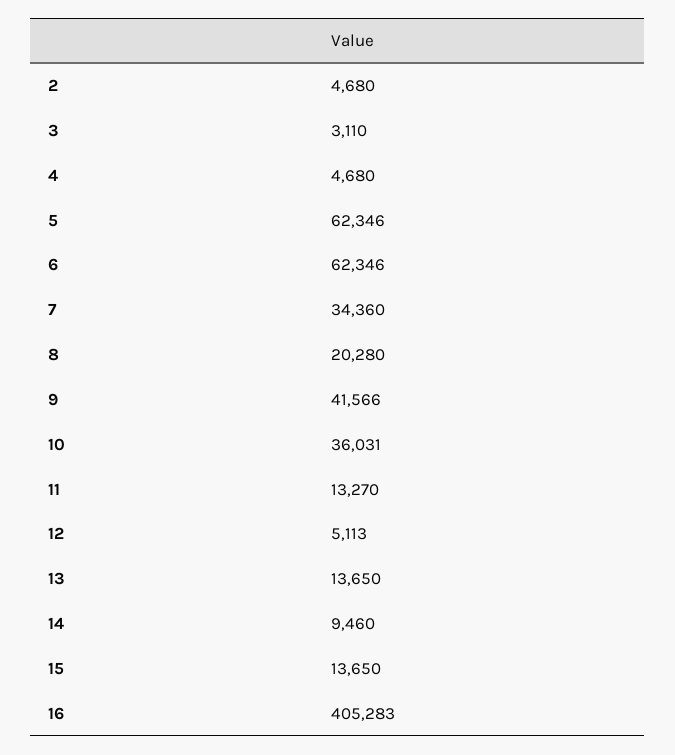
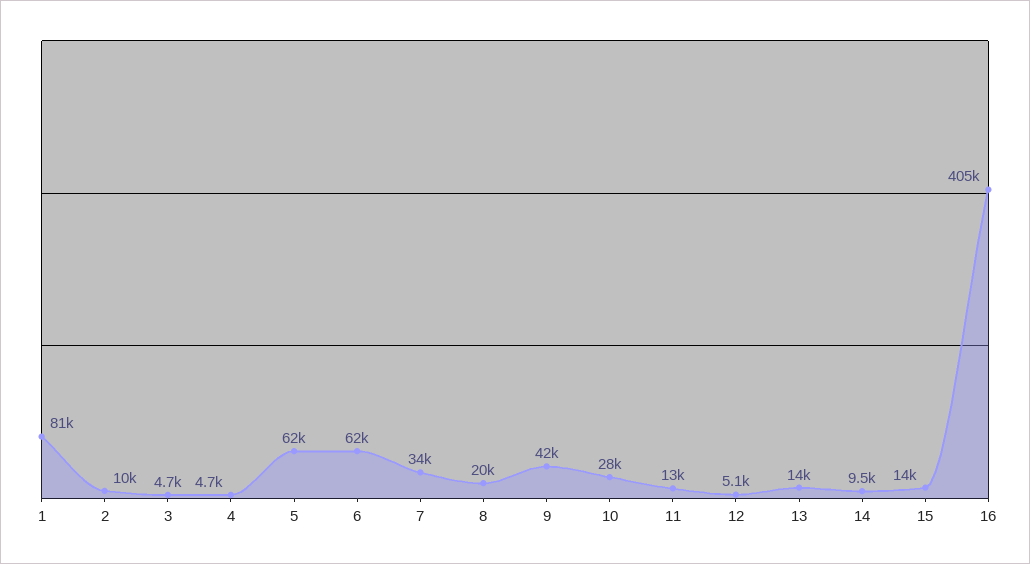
  {
-   "2": 4680,
+   "2": 10000,
-   "3": 3110,
+   "3": 4700,
    "4": 4680,
    "5": 62346,
    "6": 62346,
    "7": 34360,
    "8": 20280,
    "9": 41566,
-   "10": 36031,
+   "10": 28000,
    "11": 13270,
    "12": 5113,
    "13": 13650,
    "14": 9460,
    "15": 13650,
-   "16": 405283
+   "16": 405283,
+   "1": 81000
  }

